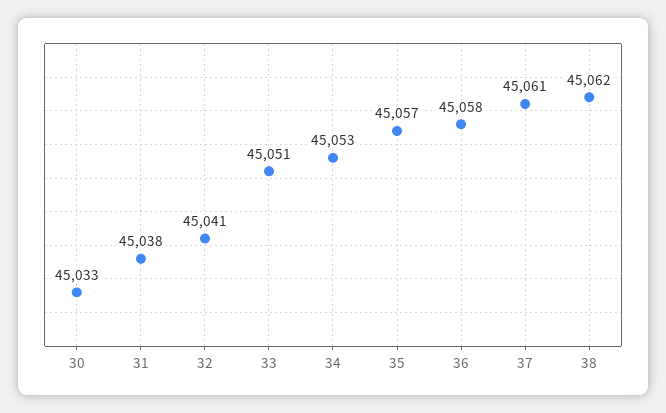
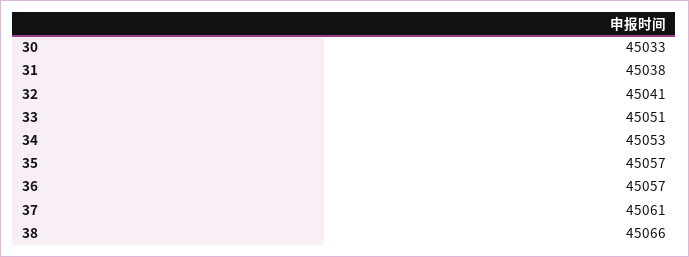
  {
    "30": 45033,
    "31": 45038,
    "32": 45041,
    "33": 45051,
    "34": 45053,
    "35": 45057,
-   "36": 45058,
+   "36": 45057,
    "37": 45061,
-   "38": 45062
+   "38": 45066
  }

